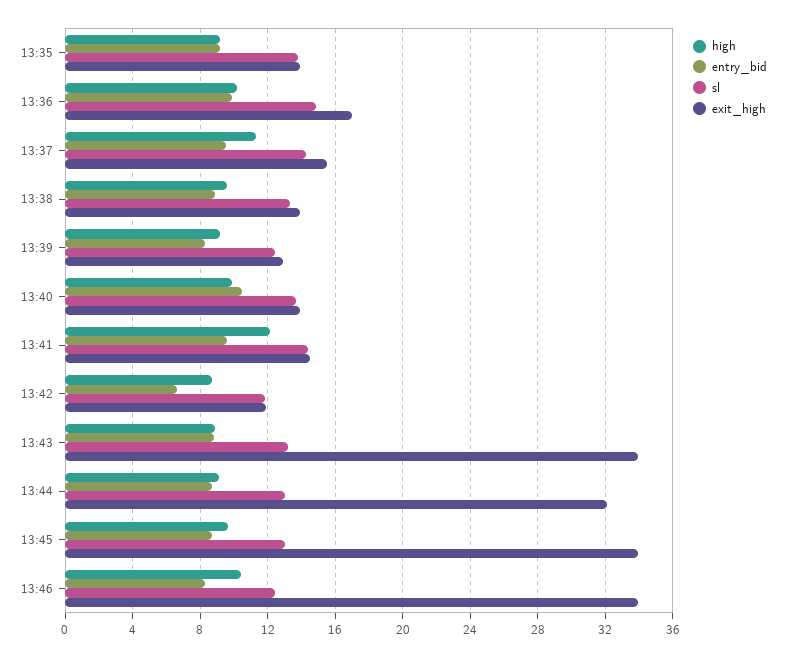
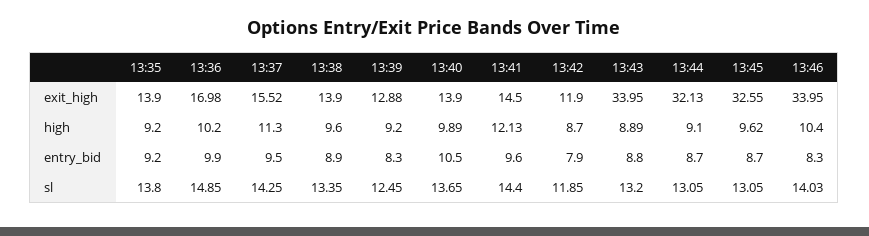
  {
    "high": {
      "13:35": 9.2,
      "13:36": 10.2,
      "13:37": 11.3,
      "13:38": 9.6,
      "13:39": 9.2,
      "13:40": 9.89,
      "13:41": 12.13,
      "13:42": 8.7,
      "13:43": 8.89,
      "13:44": 9.1,
      "13:45": 9.62,
      "13:46": 10.4
    },
    "entry_bid": {
      "13:35": 9.2,
      "13:36": 9.9,
      "13:37": 9.5,
      "13:38": 8.9,
      "13:39": 8.3,
      "13:40": 10.5,
      "13:41": 9.6,
-     "13:42": 6.5,
+     "13:42": 7.9,
      "13:43": 8.8,
      "13:44": 8.7,
      "13:45": 8.7,
      "13:46": 8.3
    },
    "sl": {
      "13:35": 13.8,
      "13:36": 14.85,
      "13:37": 14.25,
      "13:38": 13.35,
      "13:39": 12.45,
      "13:40": 13.65,
      "13:41": 14.4,
      "13:42": 11.85,
      "13:43": 13.2,
      "13:44": 13.05,
      "13:45": 13.05,
-     "13:46": 12.5
+     "13:46": 14.03
    },
    "exit_high": {
      "13:35": 13.9,
      "13:36": 16.98,
      "13:37": 15.52,
      "13:38": 13.9,
      "13:39": 12.88,
      "13:40": 13.9,
      "13:41": 14.5,
      "13:42": 11.9,
      "13:43": 33.95,
      "13:44": 32.13,
-     "13:45": 34,
+     "13:45": 32.55,
      "13:46": 33.95
    }
  }

